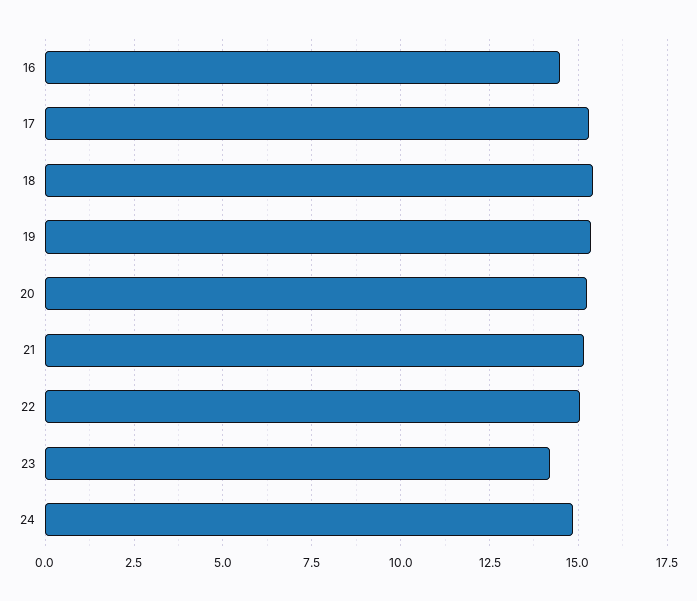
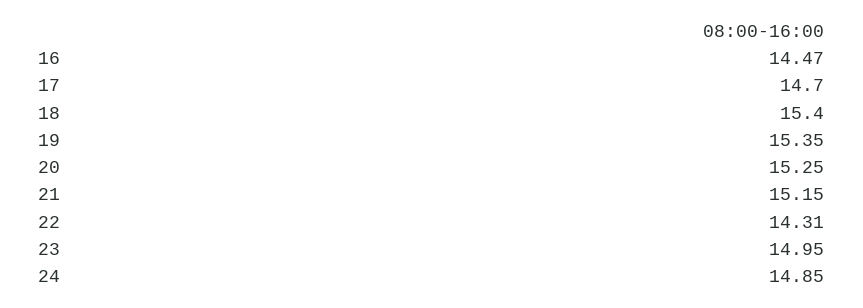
  {
    "16": 14.47,
-   "17": 15.25,
+   "17": 14.7,
    "18": 15.4,
    "19": 15.35,
    "20": 15.25,
    "21": 15.15,
-   "22": 15,
+   "22": 14.31,
-   "23": 14.25,
+   "23": 14.95,
    "24": 14.85
  }

